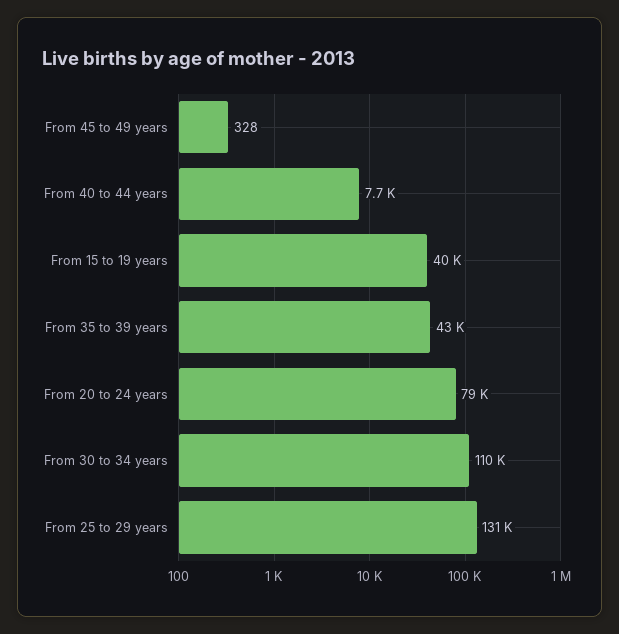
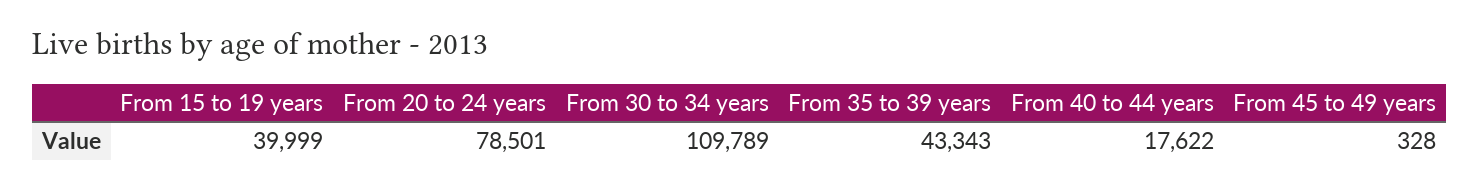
  {
    "From 45 to 49 years": 328,
-   "From 40 to 44 years": 7700,
+   "From 40 to 44 years": 17622,
    "From 15 to 19 years": 39999,
    "From 35 to 39 years": 43343,
    "From 20 to 24 years": 78501,
-   "From 30 to 34 years": 109789,
+   "From 30 to 34 years": 109789
-   "From 25 to 29 years": 131000
  }

